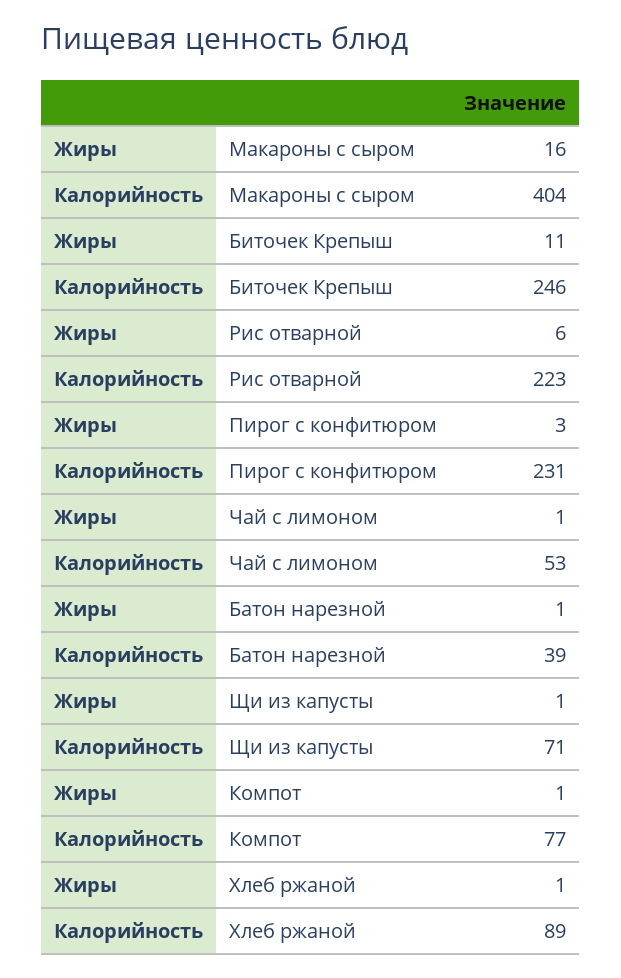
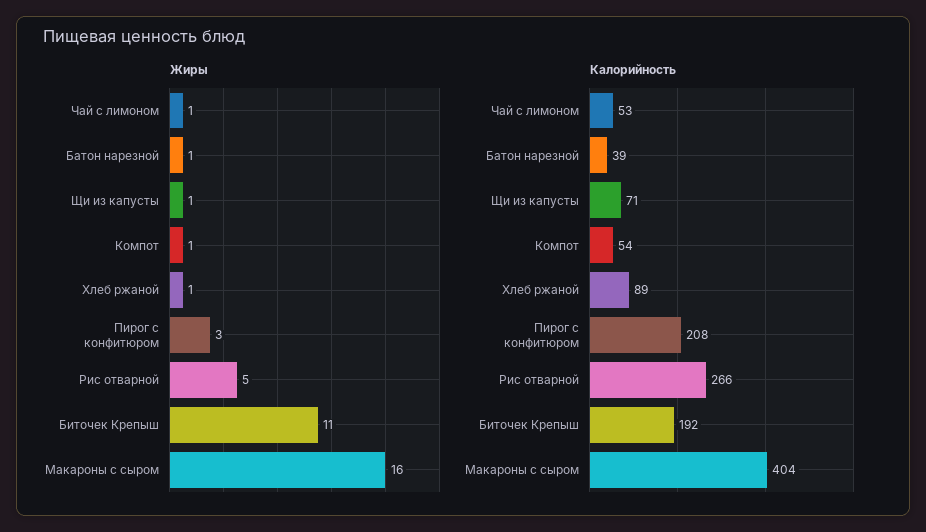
  {
    "Жиры": {
      "Макароны с сыром": 16,
      "Биточек Крепыш": 11,
-     "Рис отварной": 6,
+     "Рис отварной": 5,
      "Пирог с конфитюром": 3,
      "Чай с лимоном": 1,
      "Батон нарезной": 1,
      "Щи из капусты": 1,
      "Компот": 1,
      "Хлеб ржаной": 1
    },
    "Калорийность": {
      "Макароны с сыром": 404,
-     "Биточек Крепыш": 246,
+     "Биточек Крепыш": 192,
-     "Рис отварной": 223,
+     "Рис отварной": 266,
-     "Пирог с конфитюром": 231,
+     "Пирог с конфитюром": 208,
      "Чай с лимоном": 53,
      "Батон нарезной": 39,
      "Щи из капусты": 71,
-     "Компот": 77,
+     "Компот": 54,
      "Хлеб ржаной": 89
    }
  }

